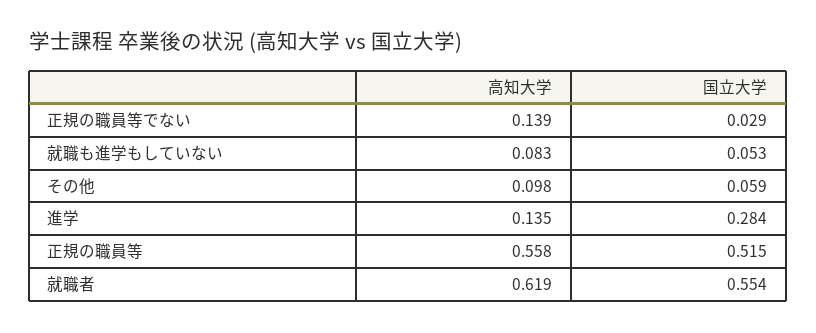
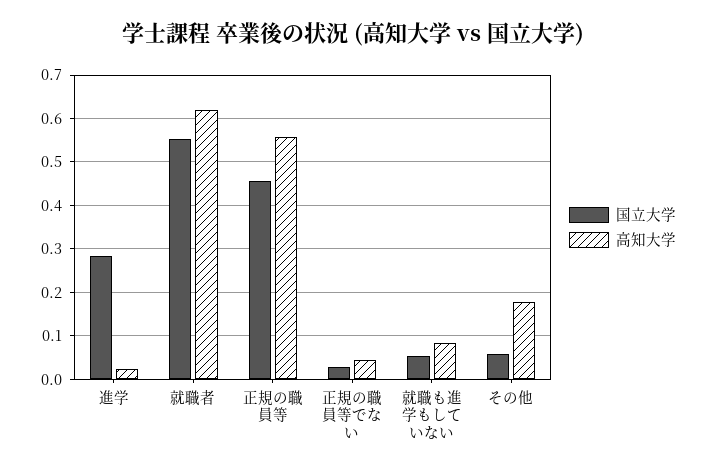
  {
    "高知大学": {
-     "正規の職員等でない": 0.139,
+     "正規の職員等でない": 0.04,
      "就職も進学もしていない": 0.083,
-     "その他": 0.098,
+     "その他": 0.18,
-     "進学": 0.135,
+     "進学": 0.02,
      "正規の職員等": 0.558,
      "就職者": 0.619
    },
    "国立大学": {
      "正規の職員等でない": 0.029,
      "就職も進学もしていない": 0.053,
      "その他": 0.059,
      "進学": 0.284,
-     "正規の職員等": 0.515,
+     "正規の職員等": 0.46,
      "就職者": 0.554
    }
  }

